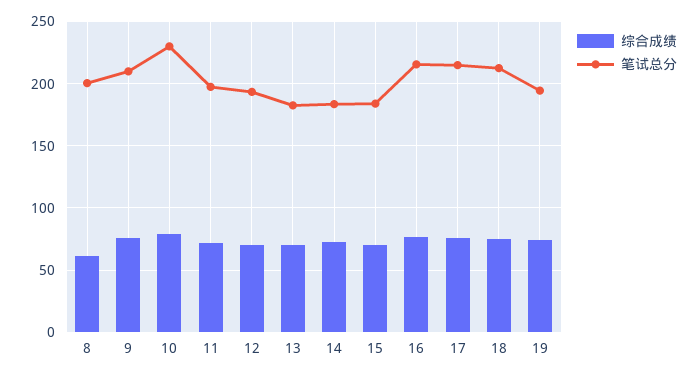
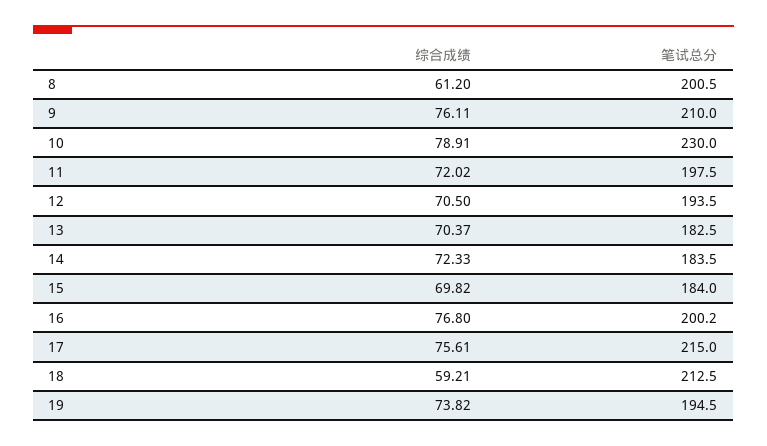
  {
    "综合成绩": {
      "8": 61.2,
      "9": 76.11,
      "10": 78.91,
      "11": 72.02,
      "12": 70.5,
      "13": 70.37,
      "14": 72.33,
      "15": 69.82,
      "16": 76.8,
      "17": 75.61,
-     "18": 75,
+     "18": 59.21,
      "19": 73.82
    },
    "笔试总分": {
      "8": 200.5,
      "9": 210,
      "10": 230,
      "11": 197.5,
      "12": 193.5,
      "13": 182.5,
      "14": 183.5,
      "15": 184,
-     "16": 215,
+     "16": 200.2,
      "17": 215,
      "18": 212.5,
      "19": 194.5
    }
  }

